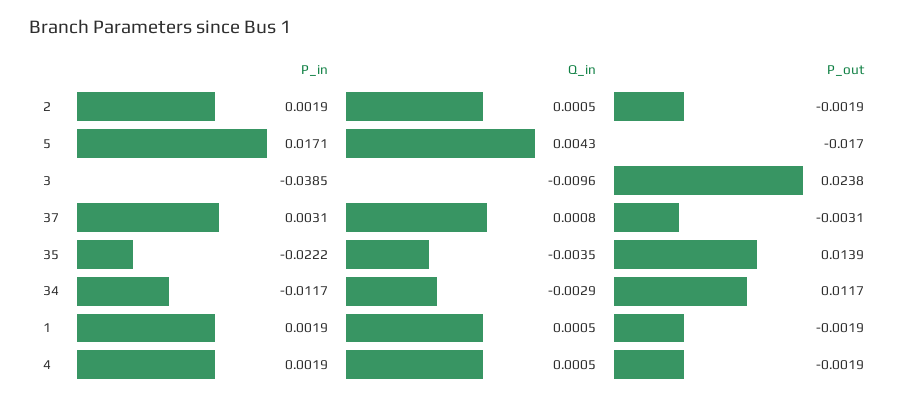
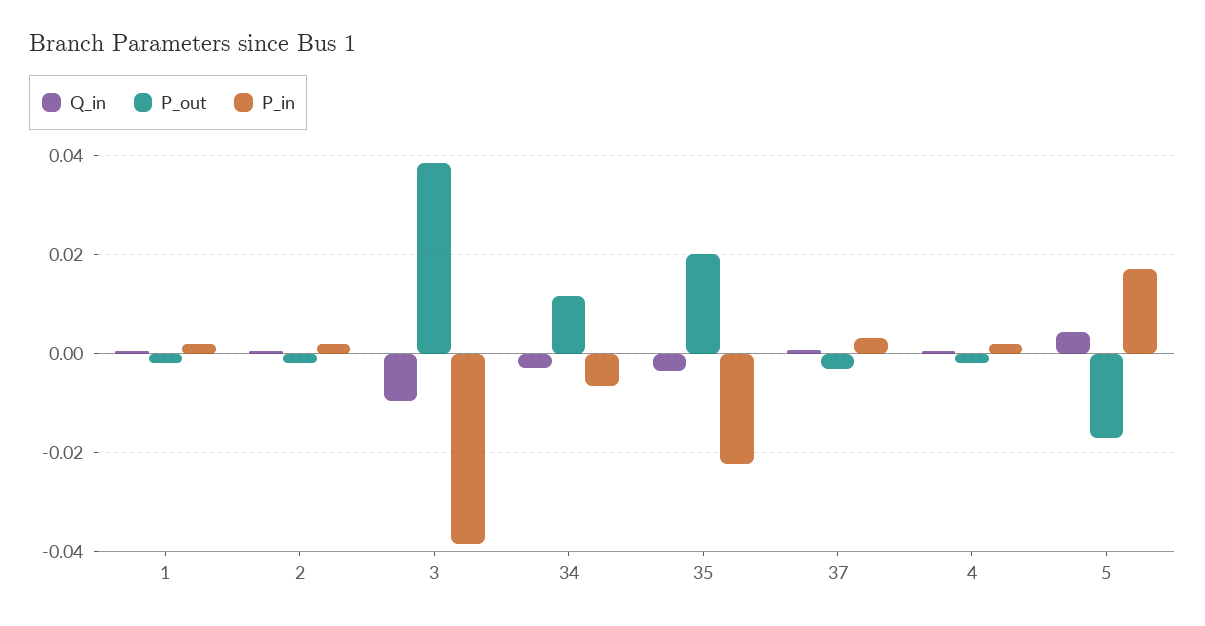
  {
    "P_in": {
      "2": 0.0019,
      "5": 0.0171,
      "3": -0.0385,
      "37": 0.0031,
      "35": -0.0222,
-     "34": -0.0117,
+     "34": -0.006,
      "1": 0.0019,
      "4": 0.0019
    },
    "Q_in": {
      "2": 0.0005,
      "5": 0.0043,
      "3": -0.0096,
      "37": 0.0008,
      "35": -0.0035,
      "34": -0.0029,
      "1": 0.0005,
      "4": 0.0005
    },
    "P_out": {
      "2": -0.0019,
      "5": -0.017,
-     "3": 0.0238,
+     "3": 0.038,
      "37": -0.0031,
-     "35": 0.0139,
+     "35": 0.02,
      "34": 0.0117,
      "1": -0.0019,
      "4": -0.0019
    }
  }

